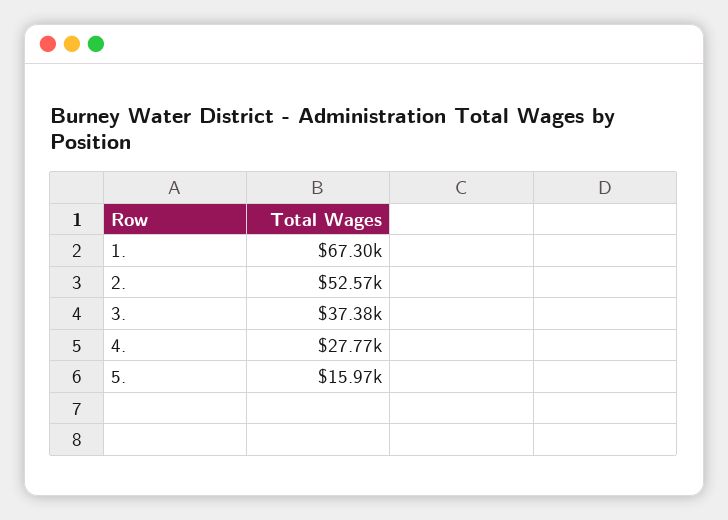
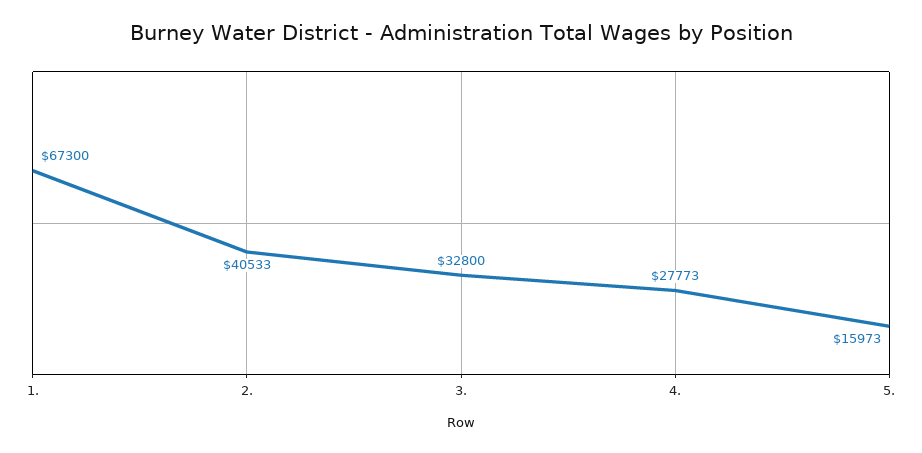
  {
    "1.": 67300,
-   "2.": 52570,
+   "2.": 40533,
-   "3.": 37380,
+   "3.": 32800,
    "4.": 27773,
    "5.": 15973
  }

